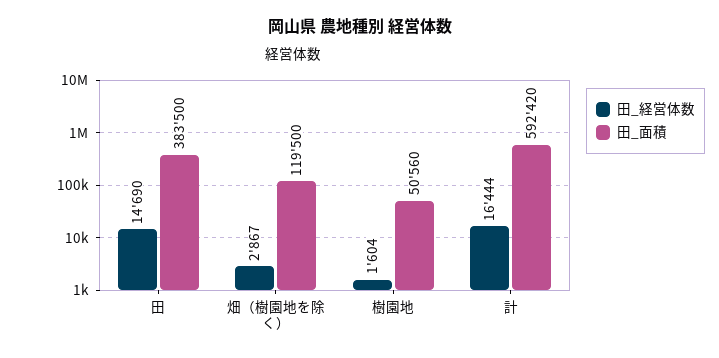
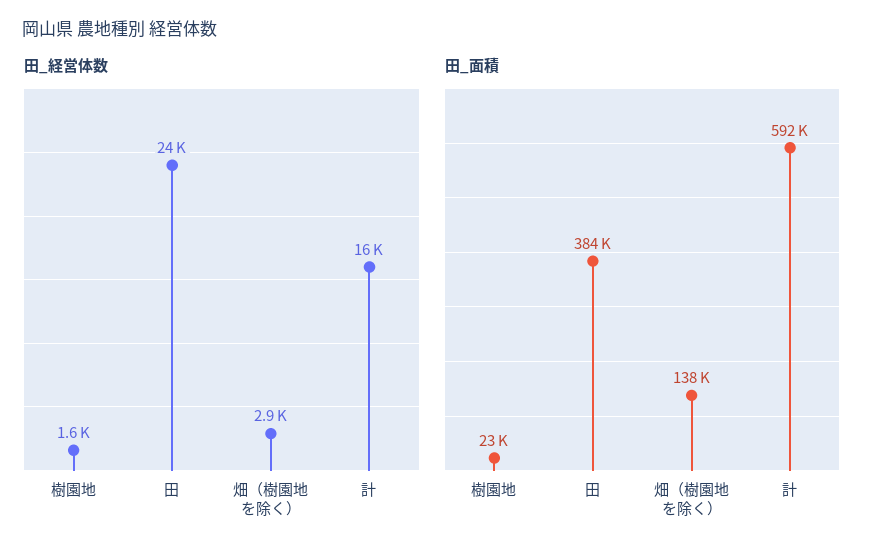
  {
    "田_経営体数": {
-     "田": 14690,
+     "田": 24000,
      "畑（樹園地を除く）": 2867,
      "樹園地": 1604,
      "計": 16444
    },
    "田_面積": {
      "田": 383500,
-     "畑（樹園地を除く）": 119500,
+     "畑（樹園地を除く）": 138000,
-     "樹園地": 50560,
+     "樹園地": 23000,
      "計": 592420
    }
  }

